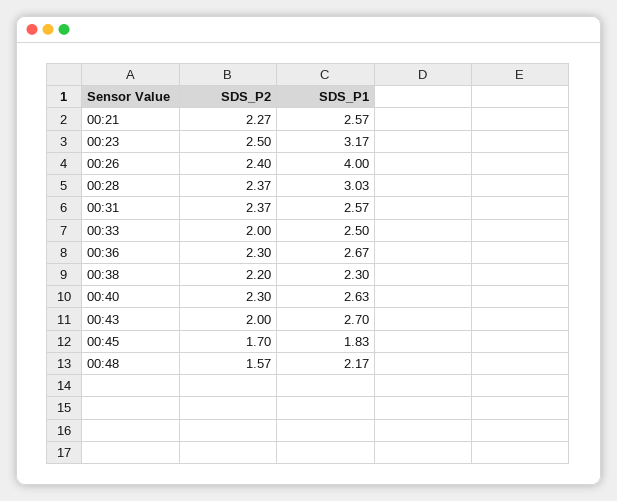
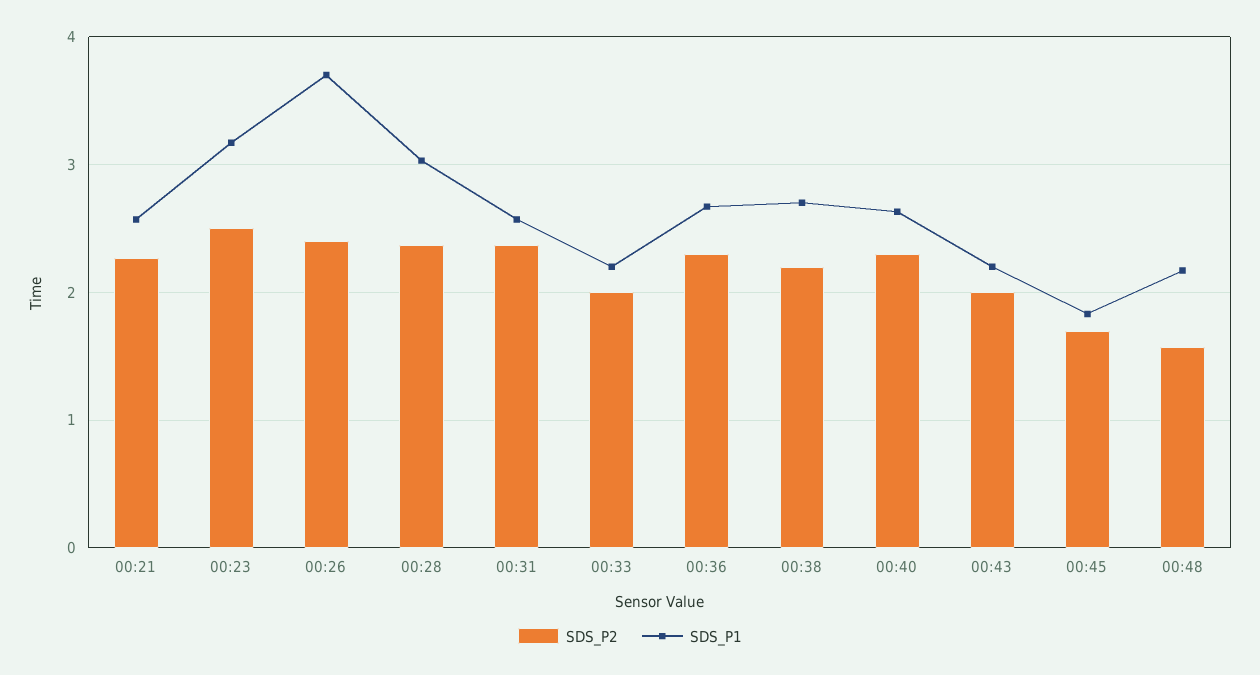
  {
    "SDS_P2": {
      "00:21": 2.27,
      "00:23": 2.5,
      "00:26": 2.4,
      "00:28": 2.37,
      "00:31": 2.37,
      "00:33": 2,
      "00:36": 2.3,
      "00:38": 2.2,
      "00:40": 2.3,
      "00:43": 2,
      "00:45": 1.7,
      "00:48": 1.57
    },
    "SDS_P1": {
      "00:21": 2.57,
      "00:23": 3.17,
-     "00:26": 4,
+     "00:26": 3.7,
      "00:28": 3.03,
      "00:31": 2.57,
-     "00:33": 2.5,
+     "00:33": 2.2,
      "00:36": 2.67,
-     "00:38": 2.3,
+     "00:38": 2.7,
      "00:40": 2.63,
-     "00:43": 2.7,
+     "00:43": 2.2,
      "00:45": 1.83,
      "00:48": 2.17
    }
  }

